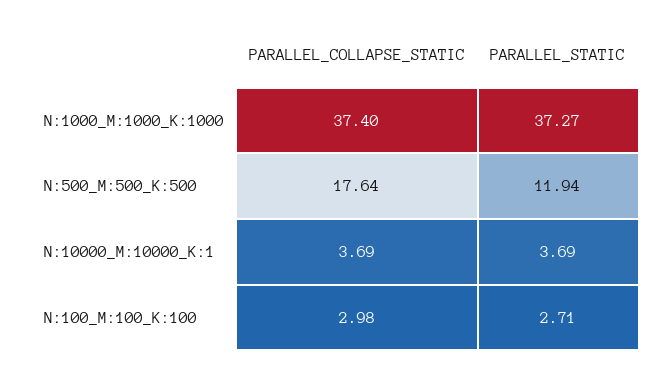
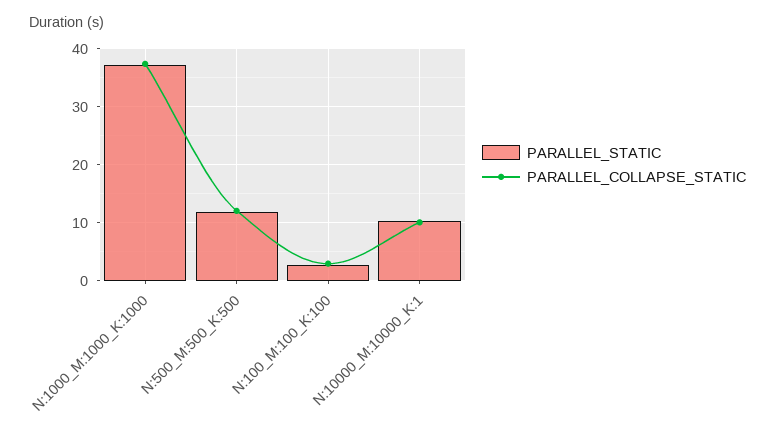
  {
    "PARALLEL_COLLAPSE_STATIC": {
      "N:1000_M:1000_K:1000": 37.4,
-     "N:500_M:500_K:500": 17.64,
+     "N:500_M:500_K:500": 12,
-     "N:10000_M:10000_K:1": 3.69,
+     "N:10000_M:10000_K:1": 10,
      "N:100_M:100_K:100": 2.98
    },
    "PARALLEL_STATIC": {
      "N:1000_M:1000_K:1000": 37.27,
      "N:500_M:500_K:500": 11.94,
-     "N:10000_M:10000_K:1": 3.69,
+     "N:10000_M:10000_K:1": 10,
      "N:100_M:100_K:100": 2.71
    }
  }

